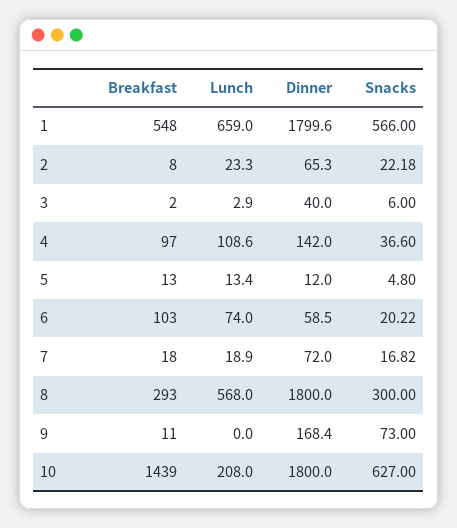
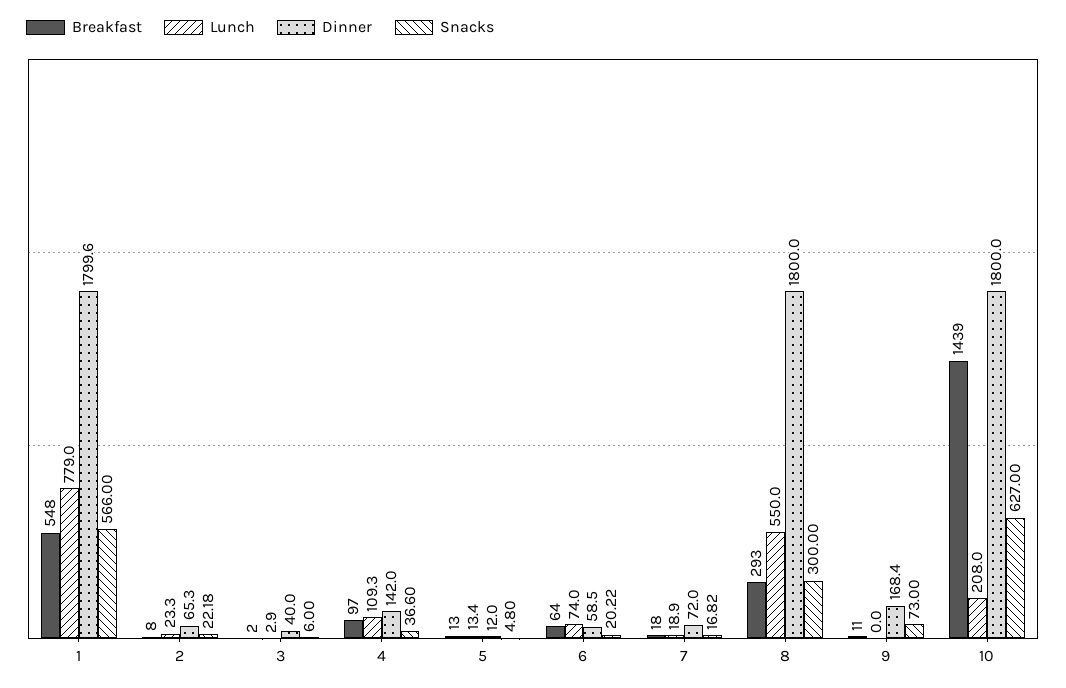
  {
    "Breakfast": {
      "1": 548,
      "2": 8,
      "3": 2,
      "4": 97,
      "5": 13,
-     "6": 103,
+     "6": 64,
      "7": 18,
      "8": 293,
      "9": 11,
      "10": 1439
    },
    "Lunch": {
-     "1": 659,
+     "1": 779,
      "2": 23.3,
      "3": 2.9,
-     "4": 108.6,
+     "4": 109.3,
      "5": 13.4,
      "6": 74,
      "7": 18.9,
-     "8": 568,
+     "8": 550,
      "9": 0,
      "10": 208
    },
    "Dinner": {
      "1": 1799.6,
      "2": 65.3,
      "3": 40,
      "4": 142,
      "5": 12,
      "6": 58.5,
      "7": 72,
      "8": 1800,
      "9": 168.4,
      "10": 1800
    },
    "Snacks": {
      "1": 566,
      "2": 22.18,
      "3": 6,
      "4": 36.6,
      "5": 4.8,
      "6": 20.22,
      "7": 16.82,
      "8": 300,
      "9": 73,
      "10": 627
    }
  }

